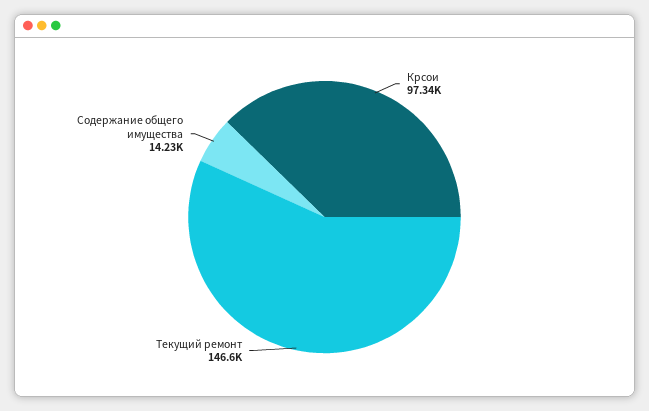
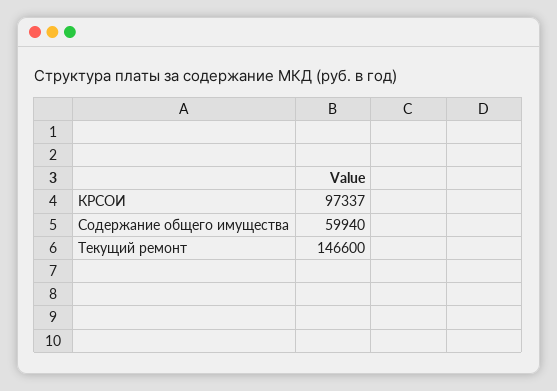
  {
    "Крсои": 97337,
    "Текущий ремонт": 146600,
-   "Содержание общего имущества": 14230
+   "Содержание общего имущества": 59940
  }

